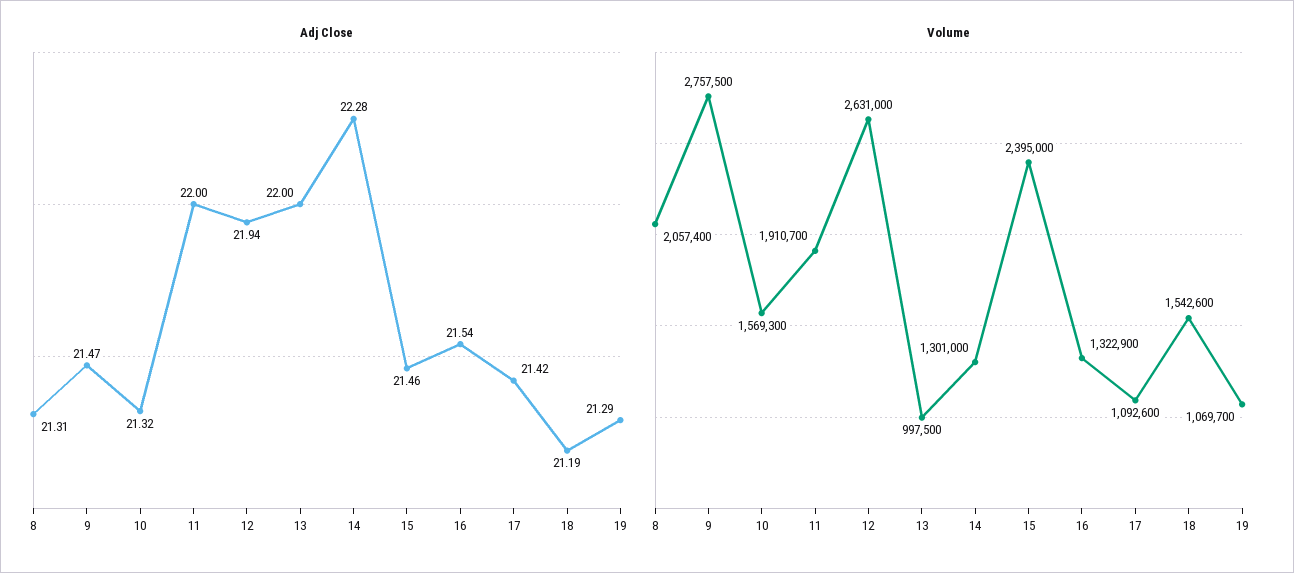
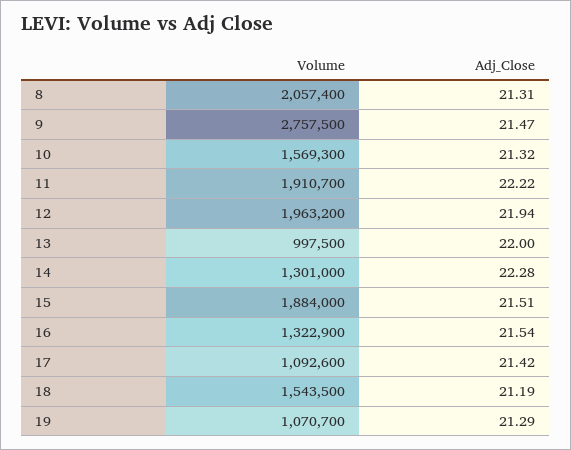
  {
    "Adj Close": {
      "8": 21.31,
      "9": 21.47,
      "10": 21.32,
-     "11": 22,
+     "11": 22.22,
      "12": 21.94,
      "13": 22,
      "14": 22.28,
-     "15": 21.46,
+     "15": 21.51,
      "16": 21.54,
      "17": 21.42,
      "18": 21.19,
      "19": 21.29
    },
    "Volume": {
      "8": 2057400,
      "9": 2757500,
      "10": 1569300,
      "11": 1910700,
-     "12": 2631000,
+     "12": 1963200,
      "13": 997500,
      "14": 1301000,
-     "15": 2395000,
+     "15": 1884000,
      "16": 1322900,
      "17": 1092600,
-     "18": 1542600,
+     "18": 1543500,
-     "19": 1069700
+     "19": 1070700
    }
  }

